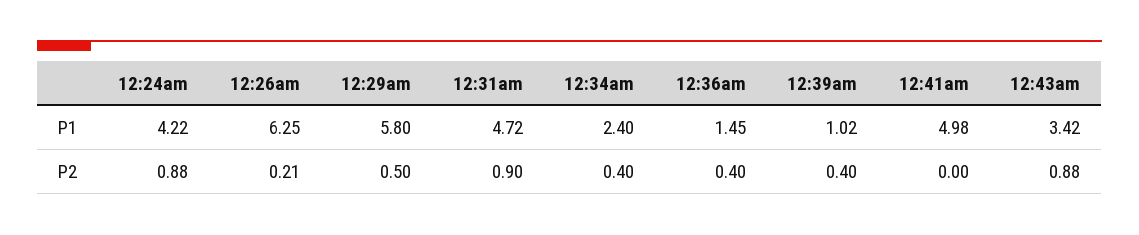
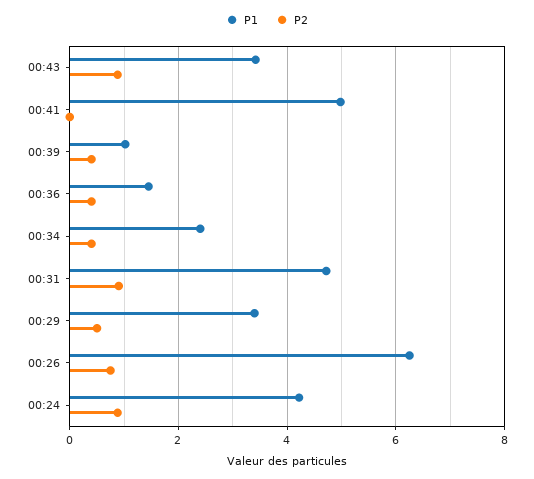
  {
    "P1": {
      "12:24am": 4.22,
      "12:26am": 6.25,
-     "12:29am": 5.8,
+     "12:29am": 3.4,
      "12:31am": 4.72,
      "12:34am": 2.4,
      "12:36am": 1.45,
      "12:39am": 1.02,
      "12:41am": 4.98,
      "12:43am": 3.42
    },
    "P2": {
      "12:24am": 0.88,
-     "12:26am": 0.21,
+     "12:26am": 0.8,
      "12:29am": 0.5,
      "12:31am": 0.9,
      "12:34am": 0.4,
      "12:36am": 0.4,
      "12:39am": 0.4,
      "12:41am": 0,
      "12:43am": 0.88
    }
  }

